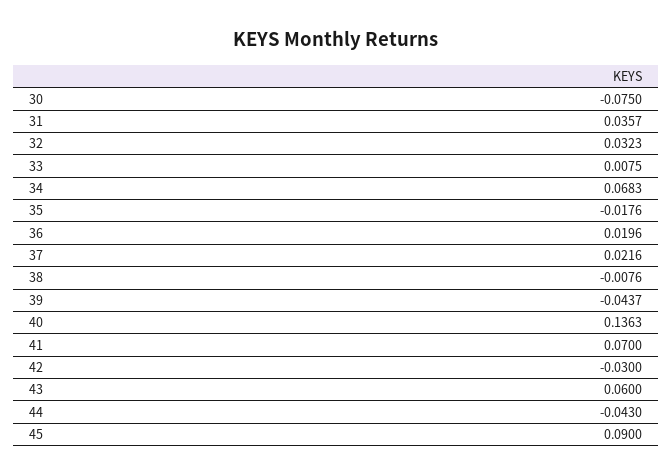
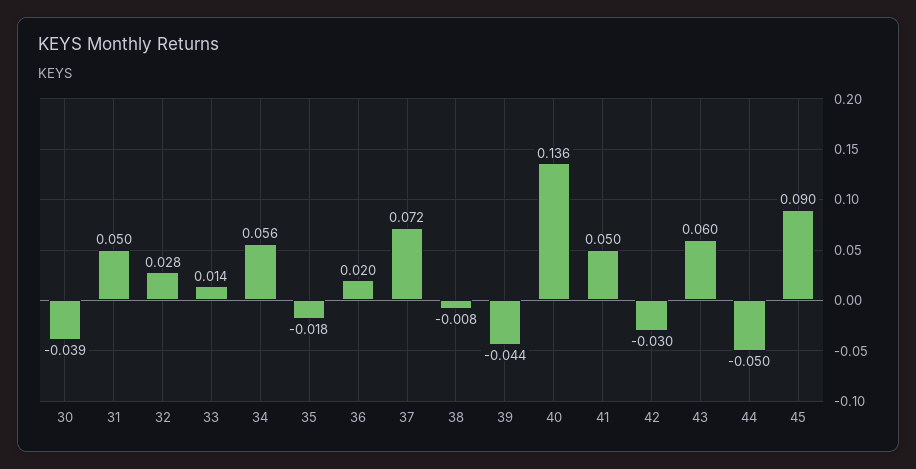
  {
-   "30": -0.075,
+   "30": -0.039,
-   "31": 0.0357,
+   "31": 0.05,
-   "32": 0.0323,
+   "32": 0.028,
-   "33": 0.0075,
+   "33": 0.014,
-   "34": 0.0683,
+   "34": 0.056,
    "35": -0.0176,
    "36": 0.0196,
-   "37": 0.0216,
+   "37": 0.072,
    "38": -0.0076,
    "39": -0.0437,
    "40": 0.1363,
-   "41": 0.07,
+   "41": 0.05,
    "42": -0.03,
    "43": 0.06,
-   "44": -0.043,
+   "44": -0.05,
    "45": 0.09
  }

